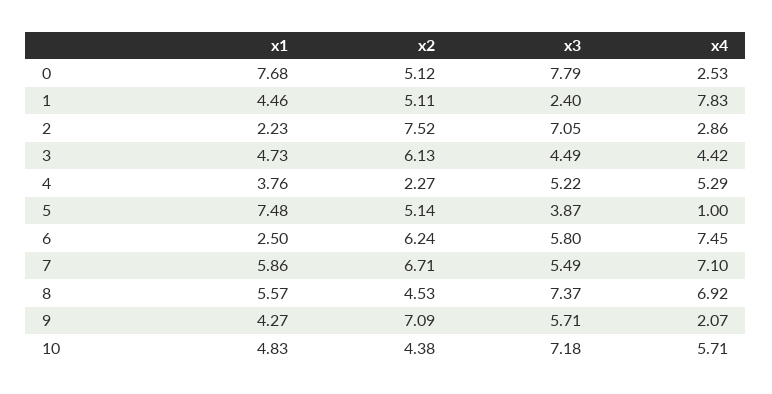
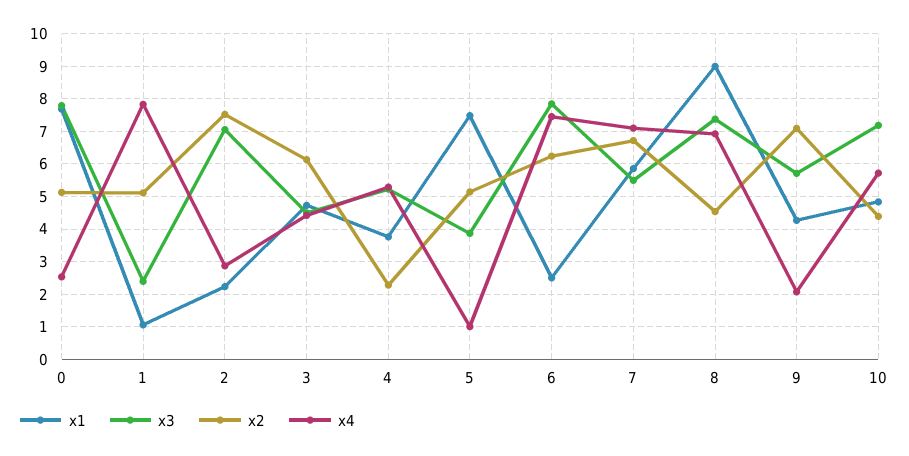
  {
    "x1": {
      "0": 7.68,
-     "1": 4.46,
+     "1": 1,
      "2": 2.23,
      "3": 4.73,
      "4": 3.76,
      "5": 7.48,
      "6": 2.5,
      "7": 5.86,
-     "8": 5.57,
+     "8": 9,
      "9": 4.27,
      "10": 4.83
    },
    "x2": {
      "0": 5.12,
      "1": 5.11,
      "2": 7.52,
      "3": 6.13,
      "4": 2.27,
      "5": 5.14,
      "6": 6.24,
      "7": 6.71,
      "8": 4.53,
      "9": 7.09,
      "10": 4.38
    },
    "x3": {
      "0": 7.79,
      "1": 2.4,
      "2": 7.05,
      "3": 4.49,
      "4": 5.22,
      "5": 3.87,
-     "6": 5.8,
+     "6": 7.8,
      "7": 5.49,
      "8": 7.37,
      "9": 5.71,
      "10": 7.18
    },
    "x4": {
      "0": 2.53,
      "1": 7.83,
      "2": 2.86,
      "3": 4.42,
      "4": 5.29,
      "5": 1,
      "6": 7.45,
      "7": 7.1,
      "8": 6.92,
      "9": 2.07,
      "10": 5.71
    }
  }

